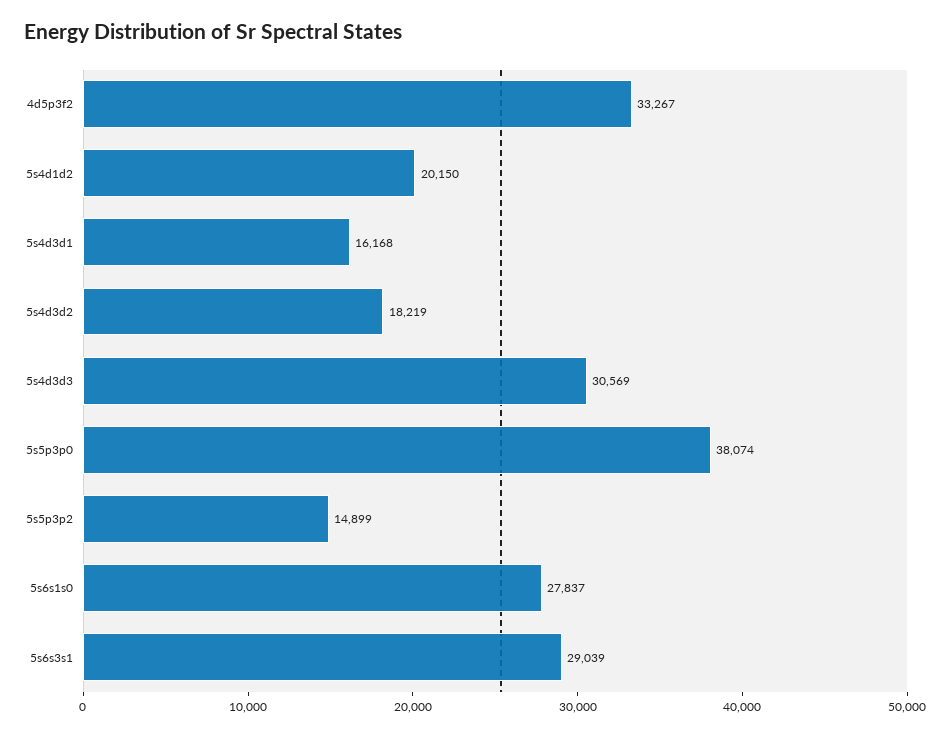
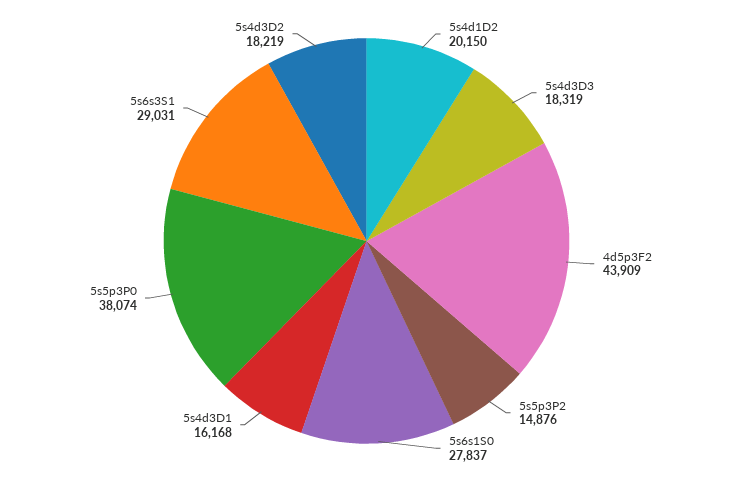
  {
-   "4d5p3f2": 33267,
+   "4d5p3f2": 43909,
    "5s4d1d2": 20150,
    "5s4d3d1": 16168,
    "5s4d3d2": 18219,
-   "5s4d3d3": 30569,
+   "5s4d3d3": 18319,
    "5s5p3p0": 38074,
-   "5s5p3p2": 14899,
+   "5s5p3p2": 14876,
    "5s6s1s0": 27837,
-   "5s6s3s1": 29039
+   "5s6s3s1": 29031
  }

